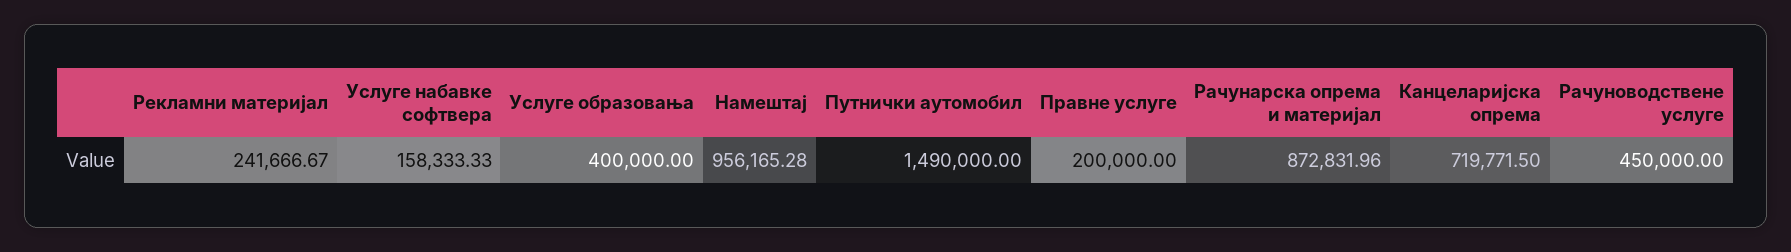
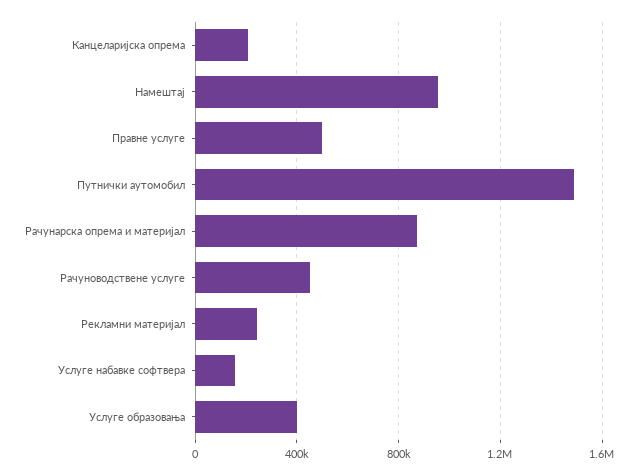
  {
    "Рекламни материјал": 241666.67,
    "Услуге набавке софтвера": 158333.33,
    "Услуге образовања": 400000,
    "Намештај": 956165.28,
    "Путнички аутомобил": 1490000,
-   "Правне услуге": 200000,
+   "Правне услуге": 500000,
    "Рачунарска опрема и материјал": 872831.96,
-   "Канцеларијска опрема": 719771.5,
+   "Канцеларијска опрема": 200000,
    "Рачуноводствене услуге": 450000
  }

